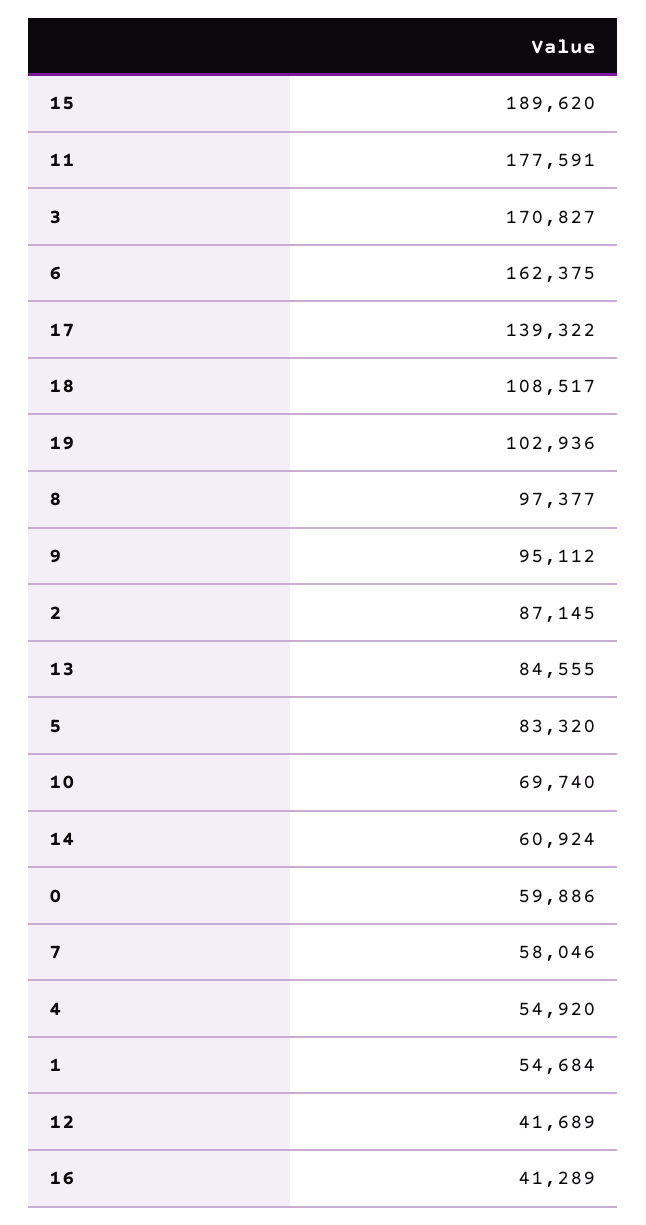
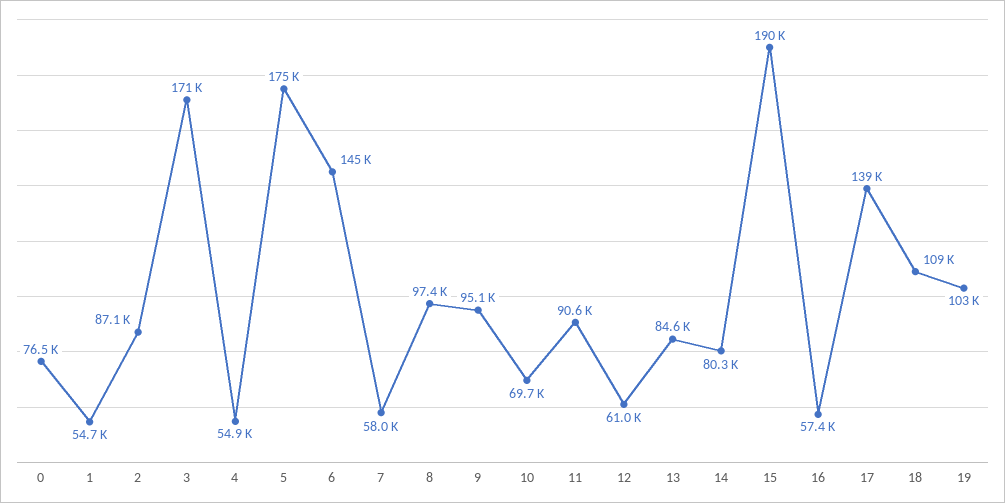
  {
    "15": 189620,
-   "11": 177591,
+   "11": 90600,
    "3": 170827,
-   "6": 162375,
+   "6": 145000,
    "17": 139322,
    "18": 108517,
    "19": 102936,
    "8": 97377,
    "9": 95112,
    "2": 87145,
    "13": 84555,
-   "5": 83320,
+   "5": 175000,
    "10": 69740,
-   "14": 60924,
+   "14": 80300,
-   "0": 59886,
+   "0": 76500,
    "7": 58046,
    "4": 54920,
    "1": 54684,
-   "12": 41689,
+   "12": 61000,
-   "16": 41289
+   "16": 57400
  }

